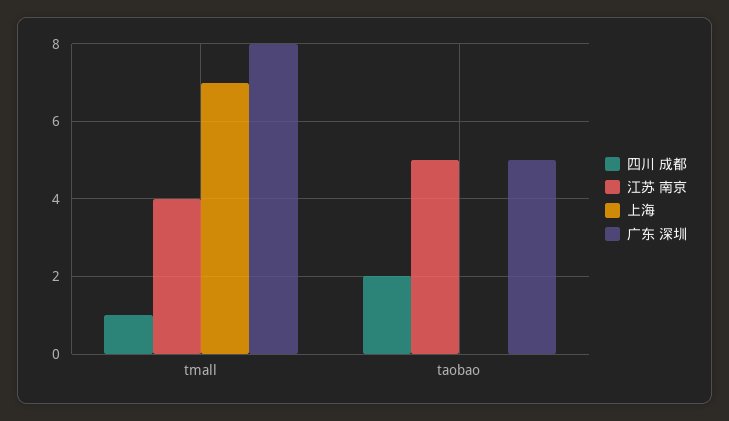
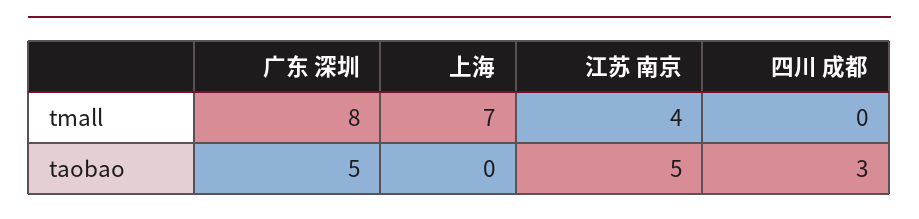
  {
    "四川 成都": {
-     "tmall": 1,
+     "tmall": 0,
-     "taobao": 2
+     "taobao": 3
    },
    "江苏 南京": {
      "tmall": 4,
      "taobao": 5
    },
    "上海": {
      "tmall": 7,
      "taobao": 0
    },
    "广东 深圳": {
      "tmall": 8,
      "taobao": 5
    }
  }

